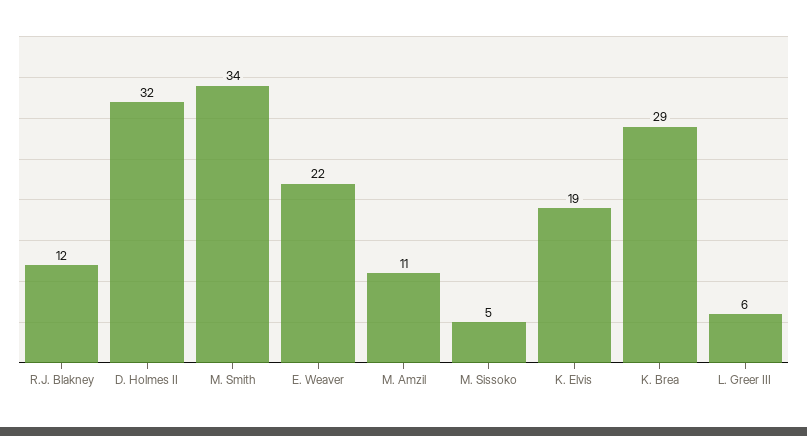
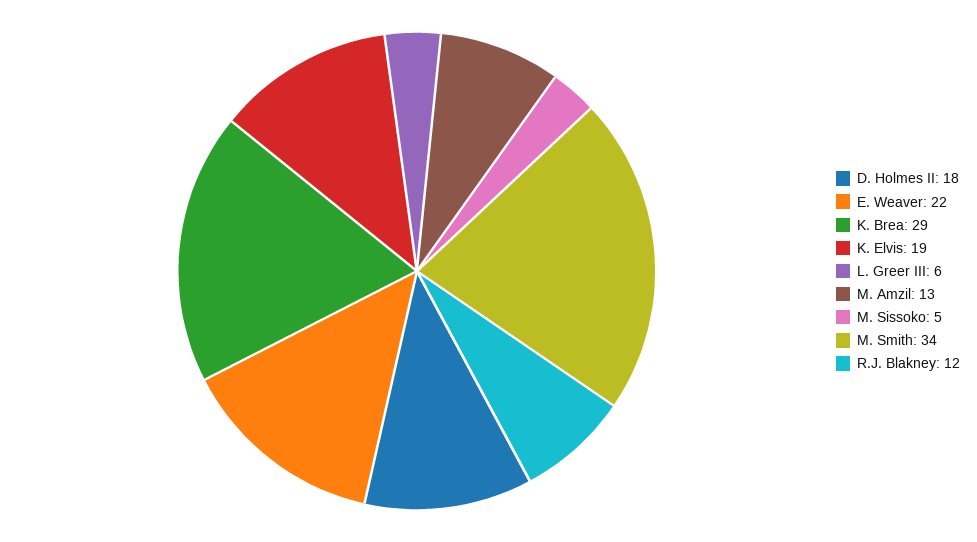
  {
    "R.J. Blakney": 12,
-   "D. Holmes II": 32,
+   "D. Holmes II": 18,
    "M. Smith": 34,
    "E. Weaver": 22,
-   "M. Amzil": 11,
+   "M. Amzil": 13,
    "M. Sissoko": 5,
    "K. Elvis": 19,
    "K. Brea": 29,
    "L. Greer III": 6
  }

